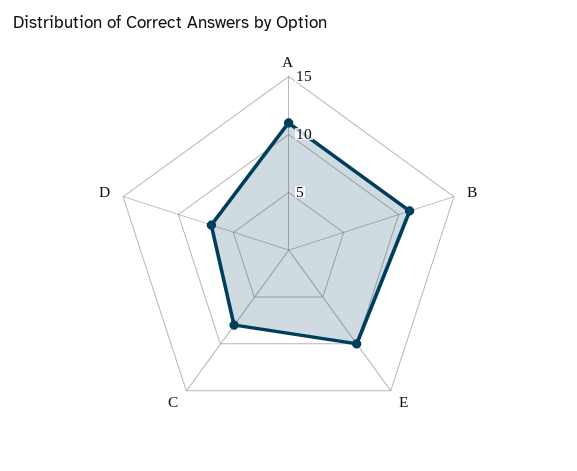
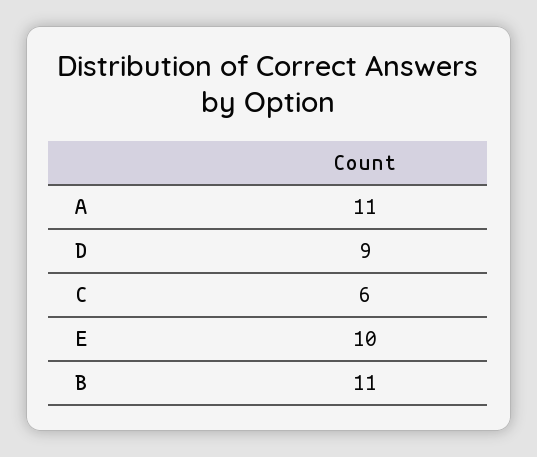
  {
    "A": 11,
    "B": 11,
    "E": 10,
-   "C": 8,
+   "C": 6,
-   "D": 7
+   "D": 9
  }

